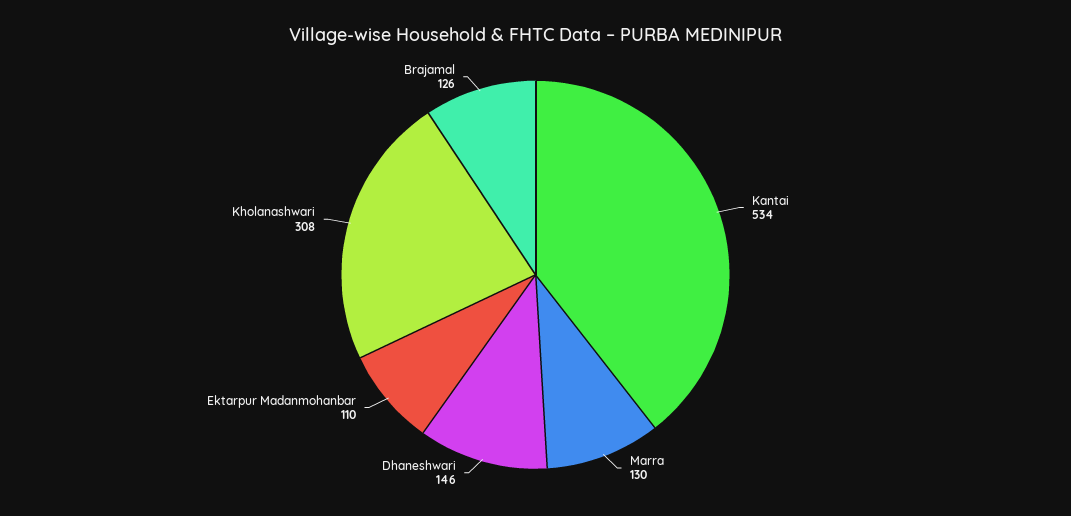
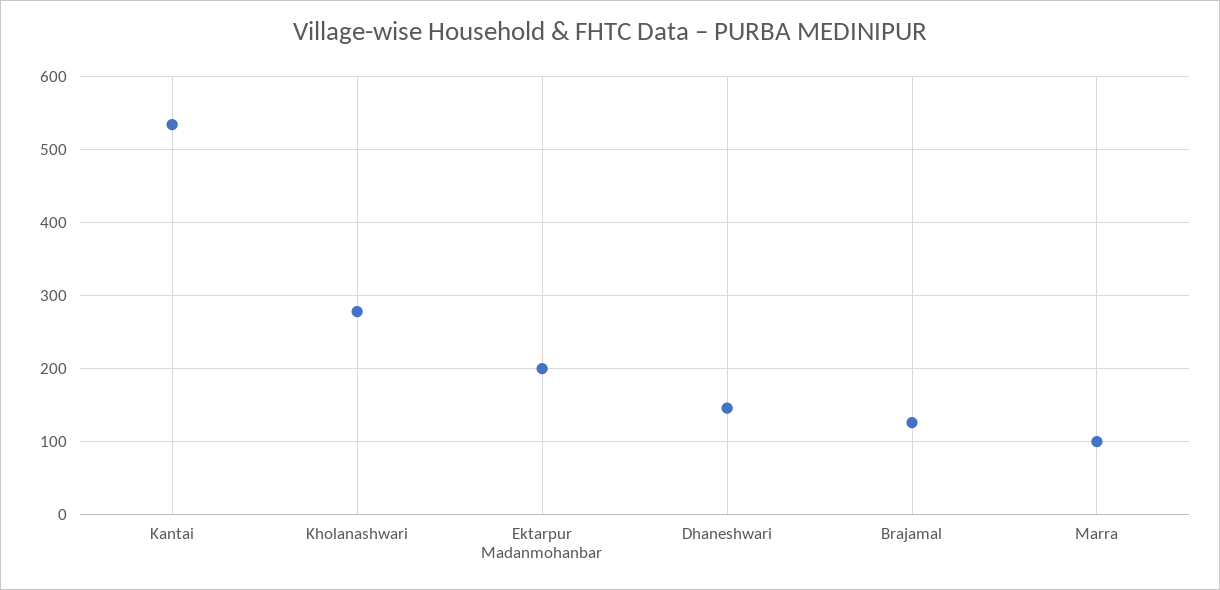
  {
    "Kantai": 534,
-   "Marra": 130,
+   "Marra": 100,
    "Dhaneshwari": 146,
-   "Ektarpur Madanmohanbar": 110,
+   "Ektarpur Madanmohanbar": 200,
-   "Kholanashwari": 308,
+   "Kholanashwari": 280,
    "Brajamal": 126
  }

